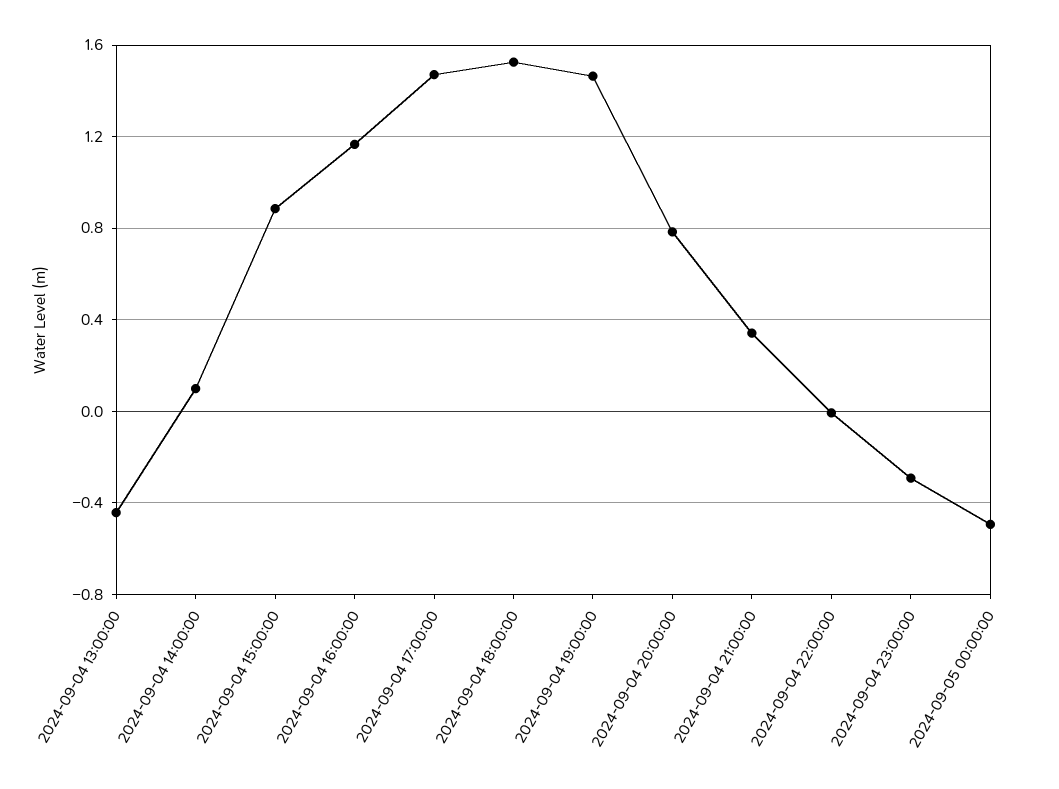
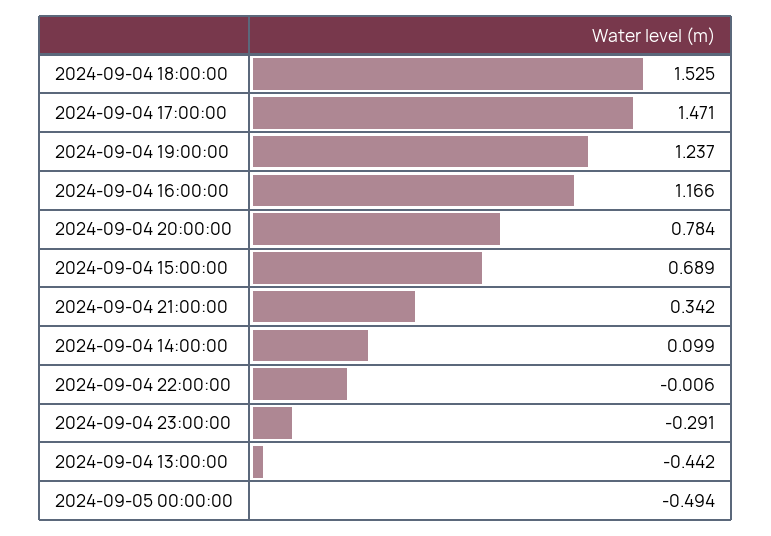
  {
    "2024-09-04 13:00:00": -0.442,
    "2024-09-04 14:00:00": 0.099,
-   "2024-09-04 15:00:00": 0.9,
+   "2024-09-04 15:00:00": 0.689,
    "2024-09-04 16:00:00": 1.166,
    "2024-09-04 17:00:00": 1.471,
    "2024-09-04 18:00:00": 1.525,
-   "2024-09-04 19:00:00": 1.45,
+   "2024-09-04 19:00:00": 1.237,
    "2024-09-04 20:00:00": 0.784,
    "2024-09-04 21:00:00": 0.342,
    "2024-09-04 22:00:00": -0.006,
    "2024-09-04 23:00:00": -0.291,
    "2024-09-05 00:00:00": -0.494
  }

